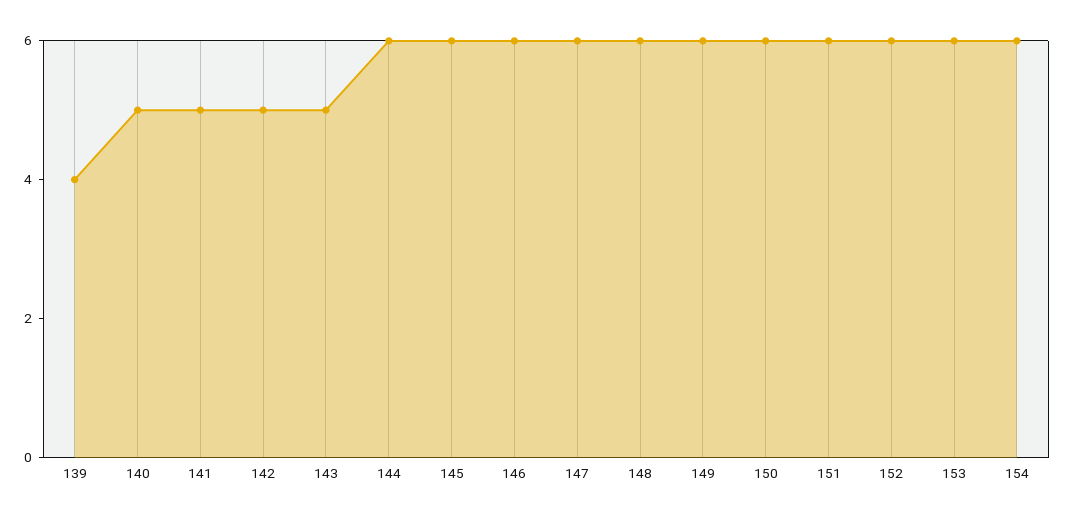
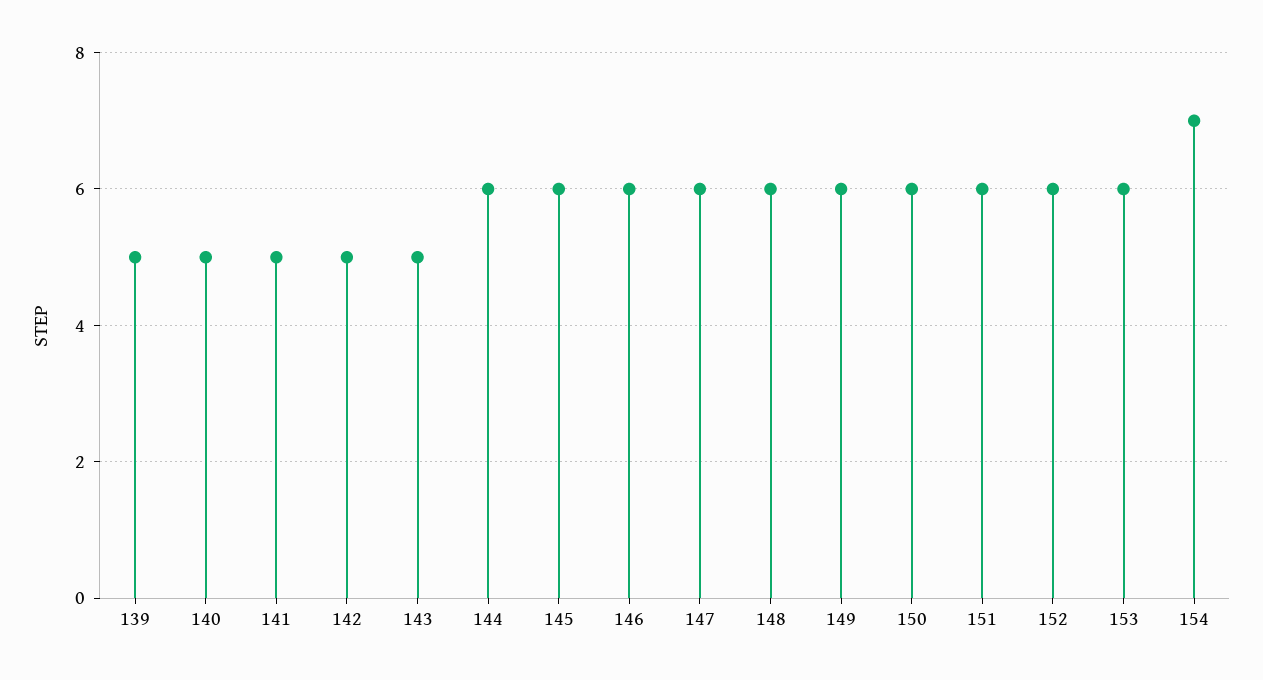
  {
-   "139": 4,
+   "139": 5,
    "140": 5,
    "141": 5,
    "142": 5,
    "143": 5,
    "144": 6,
    "145": 6,
    "146": 6,
    "147": 6,
    "148": 6,
    "149": 6,
    "150": 6,
    "151": 6,
    "152": 6,
    "153": 6,
-   "154": 6
+   "154": 7
  }

